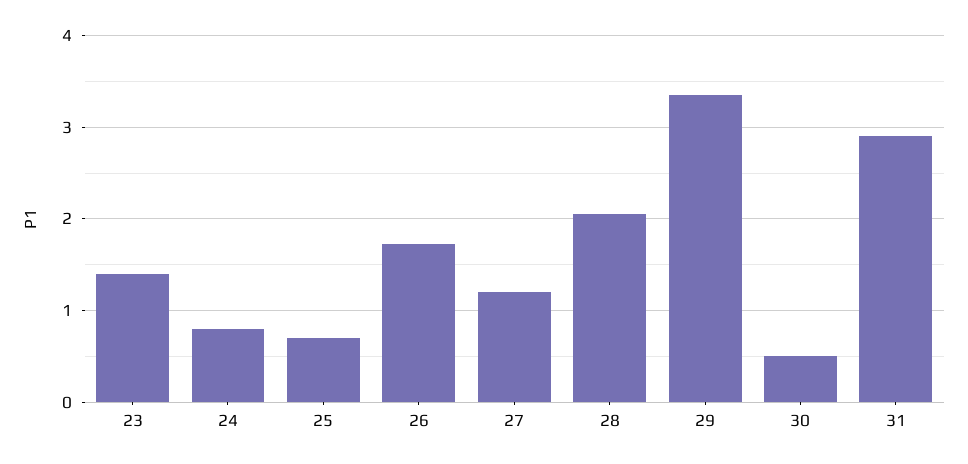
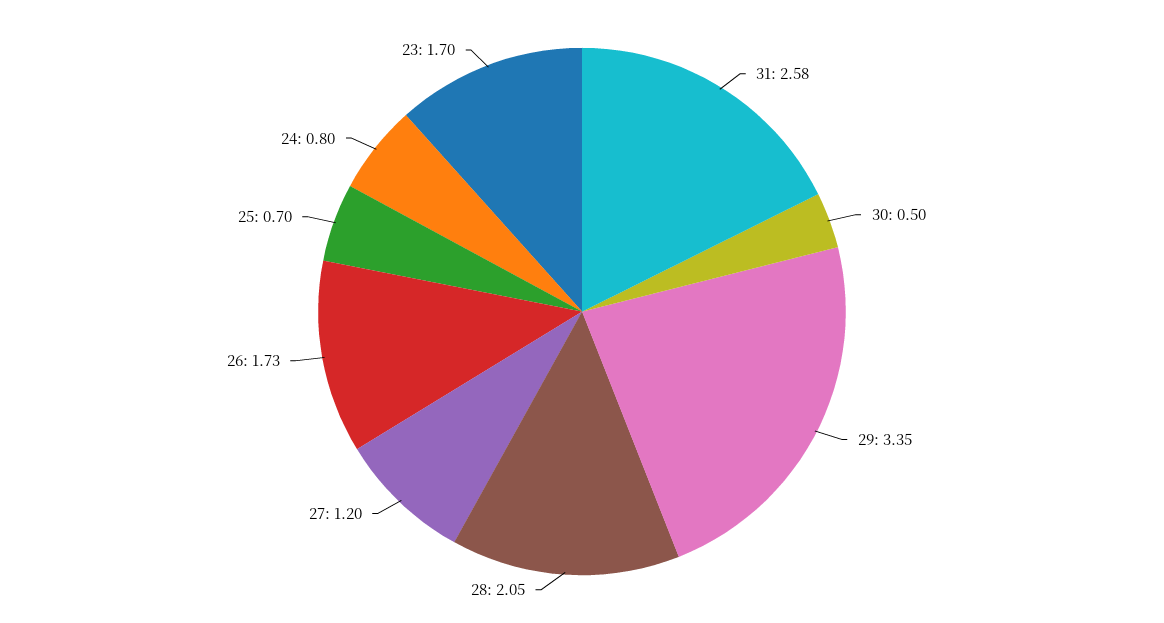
  {
-   "23": 1.4,
+   "23": 1.7,
    "24": 0.8,
    "25": 0.7,
    "26": 1.73,
    "27": 1.2,
    "28": 2.05,
    "29": 3.35,
    "30": 0.5,
-   "31": 2.9
+   "31": 2.58
  }

